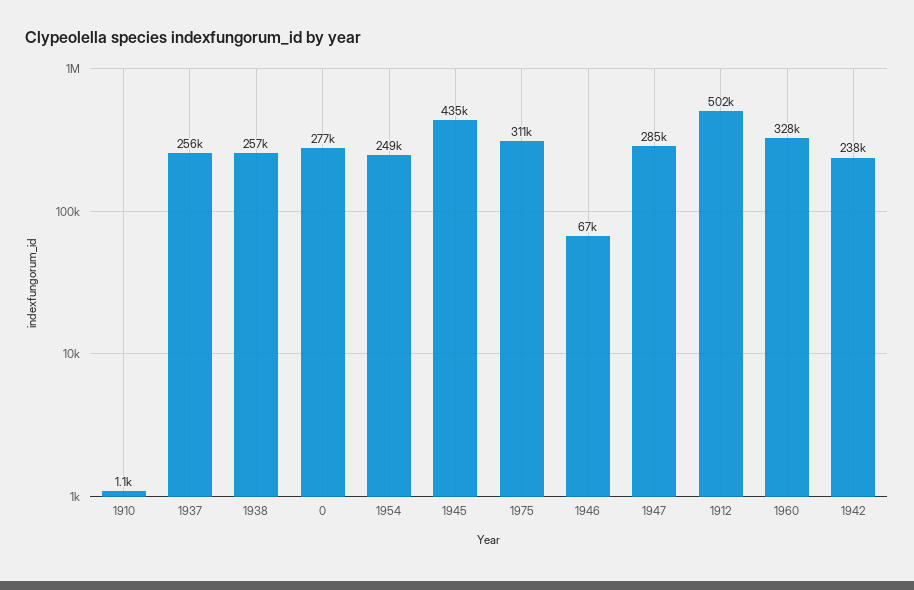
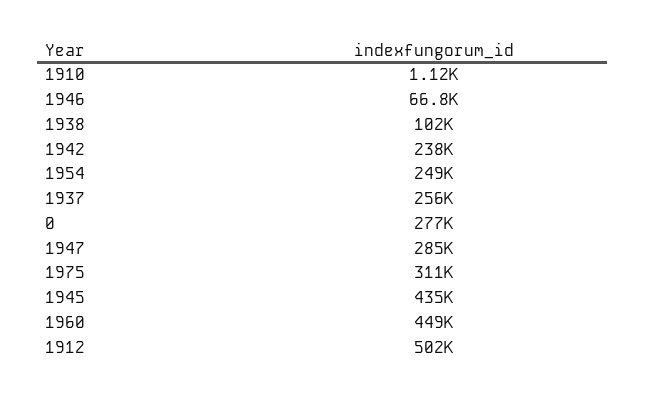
  {
    "1910": 1120,
    "1937": 256000,
-   "1938": 257000,
+   "1938": 102000,
    "0": 277000,
    "1954": 249000,
    "1945": 435000,
    "1975": 311000,
    "1946": 66800,
    "1947": 285000,
    "1912": 502000,
-   "1960": 328000,
+   "1960": 449000,
    "1942": 238000
  }

